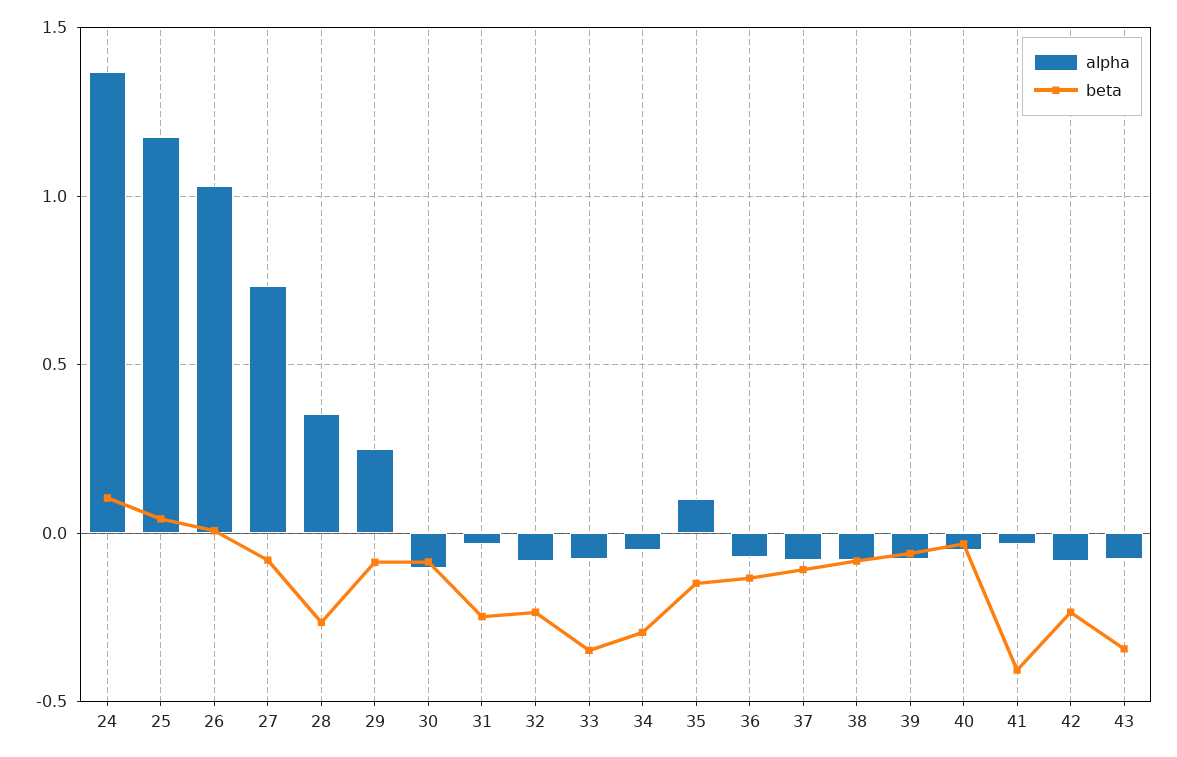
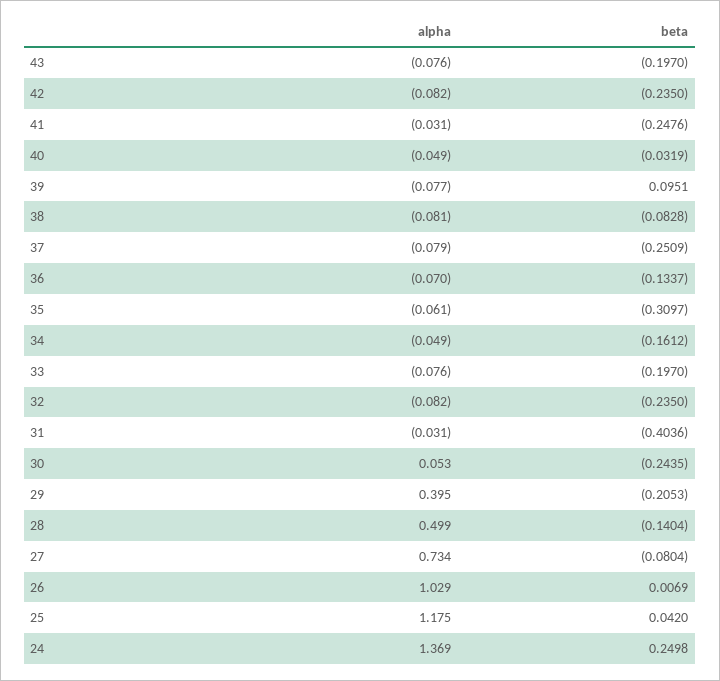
  {
    "alpha": {
      "24": 1.369,
      "25": 1.175,
      "26": 1.029,
      "27": 0.734,
-     "28": 0.35,
+     "28": 0.499,
-     "29": 0.25,
+     "29": 0.395,
-     "30": -0.1,
+     "30": 0.053,
      "31": -0.031,
      "32": -0.082,
      "33": -0.076,
      "34": -0.049,
-     "35": 0.1,
+     "35": -0.061,
      "36": -0.07,
      "37": -0.079,
      "38": -0.081,
      "39": -0.077,
      "40": -0.049,
      "41": -0.031,
      "42": -0.082,
      "43": -0.076
    },
    "beta": {
-     "24": 0.1,
+     "24": 0.2498,
      "25": 0.042,
      "26": 0.0069,
      "27": -0.0804,
-     "28": -0.25,
+     "28": -0.1404,
-     "29": -0.1,
+     "29": -0.2053,
-     "30": -0.1,
+     "30": -0.2435,
-     "31": -0.25,
+     "31": -0.4036,
      "32": -0.235,
-     "33": -0.35,
+     "33": -0.197,
-     "34": -0.3,
+     "34": -0.1612,
-     "35": -0.15,
+     "35": -0.3097,
      "36": -0.1337,
-     "37": -0.1,
+     "37": -0.2509,
      "38": -0.0828,
-     "39": -0.05,
+     "39": 0.0951,
      "40": -0.0319,
-     "41": -0.4,
+     "41": -0.2476,
      "42": -0.235,
-     "43": -0.35
+     "43": -0.197
    }
  }

